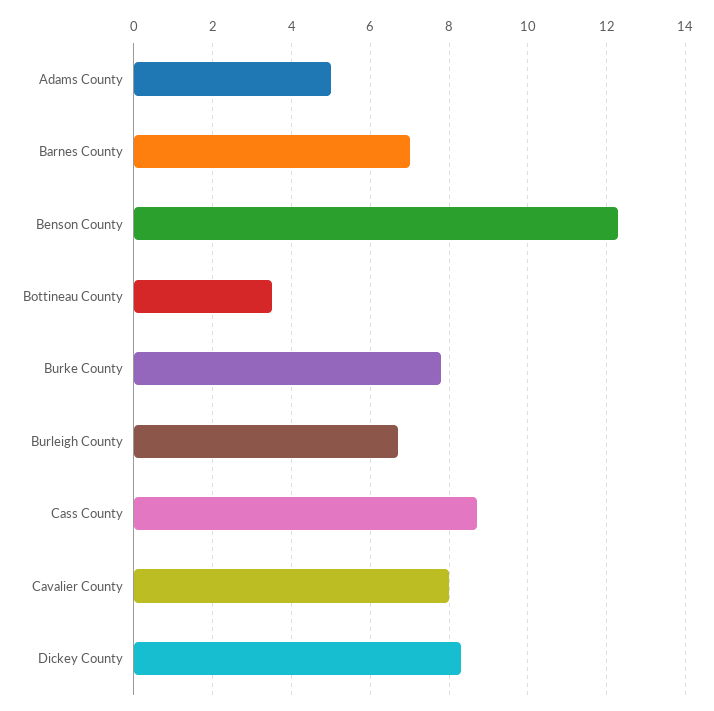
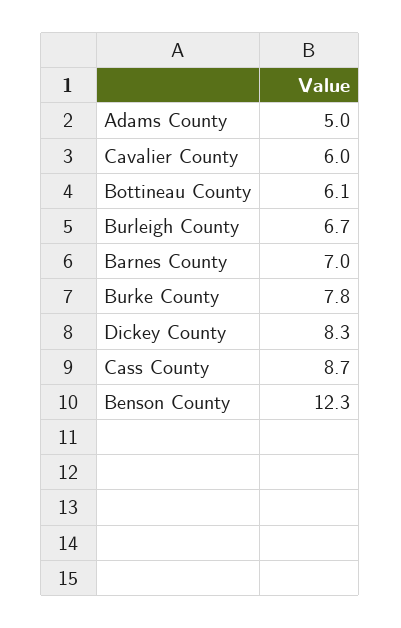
  {
    "Adams County": 5,
    "Barnes County": 7,
    "Benson County": 12.3,
-   "Bottineau County": 3.5,
+   "Bottineau County": 6.1,
    "Burke County": 7.8,
    "Burleigh County": 6.7,
    "Cass County": 8.7,
-   "Cavalier County": 8,
+   "Cavalier County": 6,
    "Dickey County": 8.3
  }

